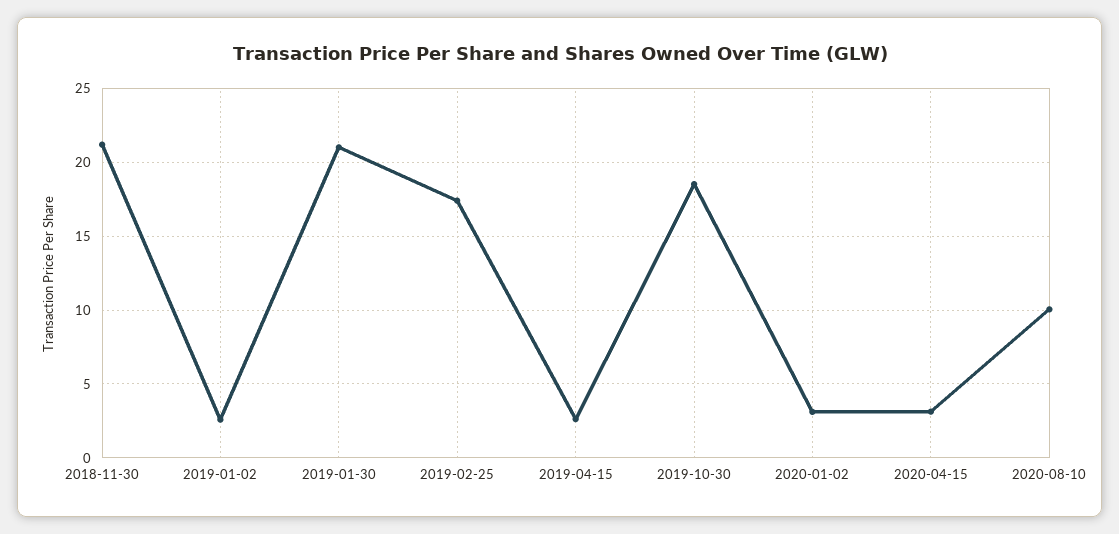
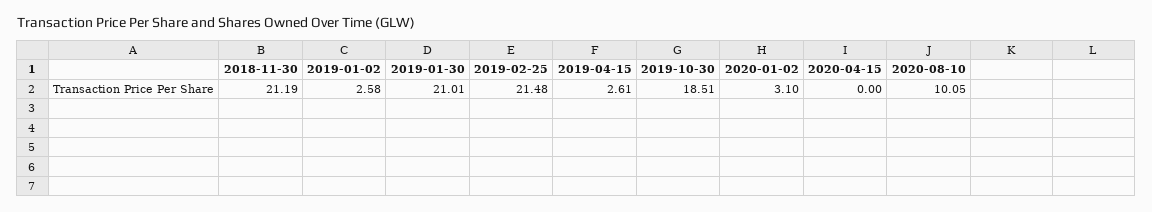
  {
    "2018-11-30": 21.19,
    "2019-01-02": 2.58,
    "2019-01-30": 21.01,
-   "2019-02-25": 17.5,
+   "2019-02-25": 21.48,
    "2019-04-15": 2.61,
    "2019-10-30": 18.51,
    "2020-01-02": 3.1,
-   "2020-04-15": 3,
+   "2020-04-15": 0,
    "2020-08-10": 10.05
  }

